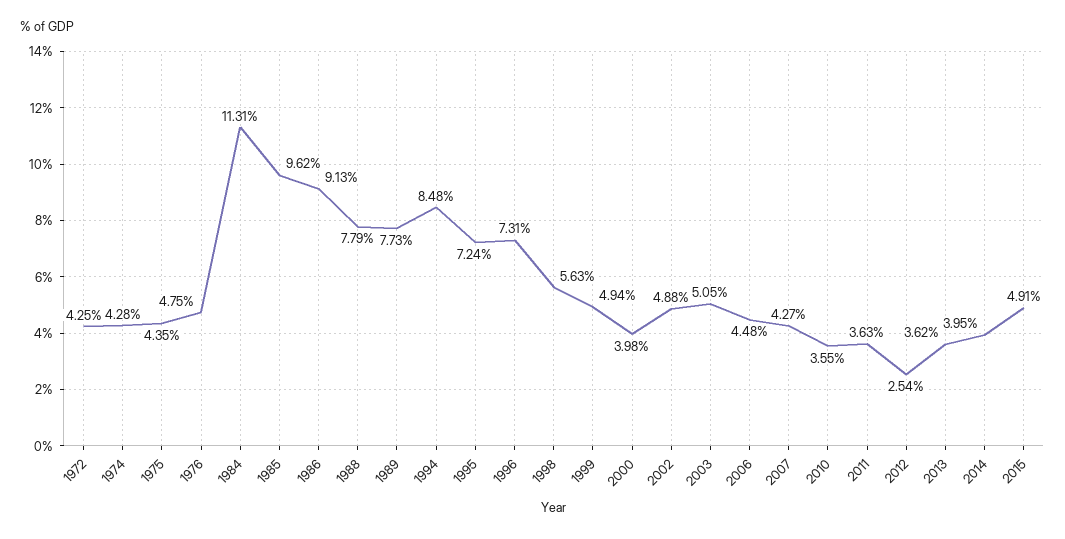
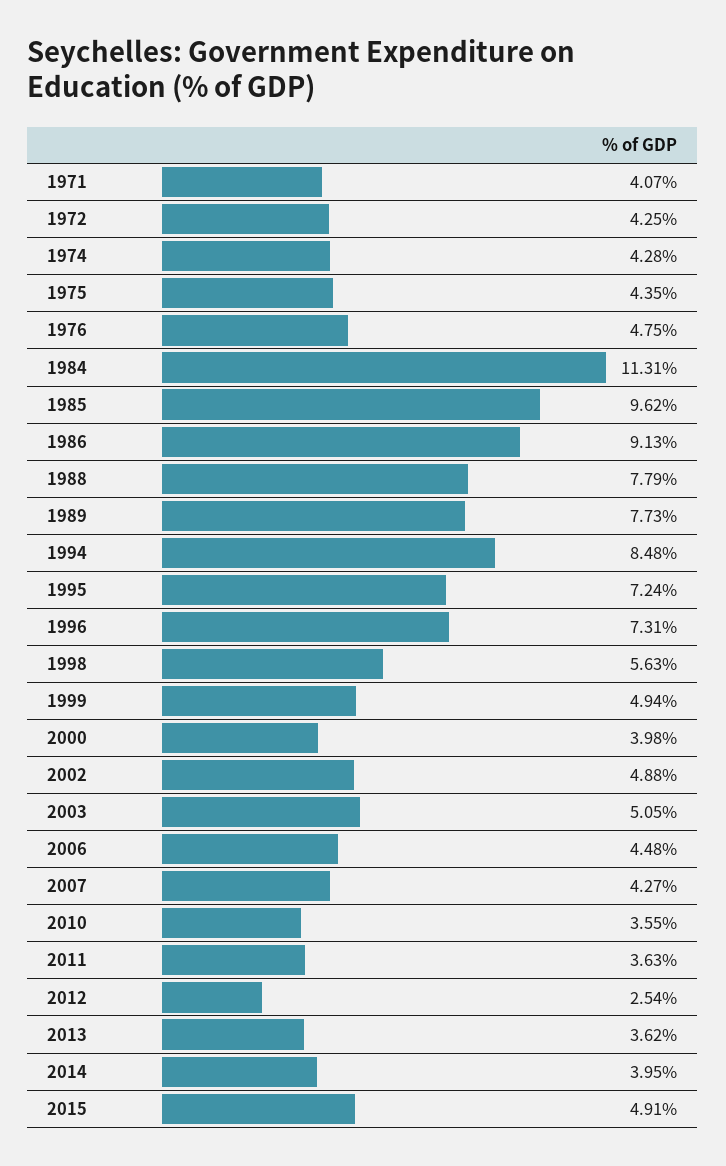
  {
    "1972": 4.25,
    "1974": 4.28,
    "1975": 4.35,
    "1976": 4.75,
    "1984": 11.31,
    "1985": 9.62,
    "1986": 9.13,
    "1988": 7.79,
    "1989": 7.73,
    "1994": 8.48,
    "1995": 7.24,
    "1996": 7.31,
    "1998": 5.63,
    "1999": 4.94,
    "2000": 3.98,
    "2002": 4.88,
    "2003": 5.05,
    "2006": 4.48,
    "2007": 4.27,
    "2010": 3.55,
    "2011": 3.63,
    "2012": 2.54,
    "2013": 3.62,
    "2014": 3.95,
-   "2015": 4.91
+   "2015": 4.91,
+   "1971": 4.07
  }

